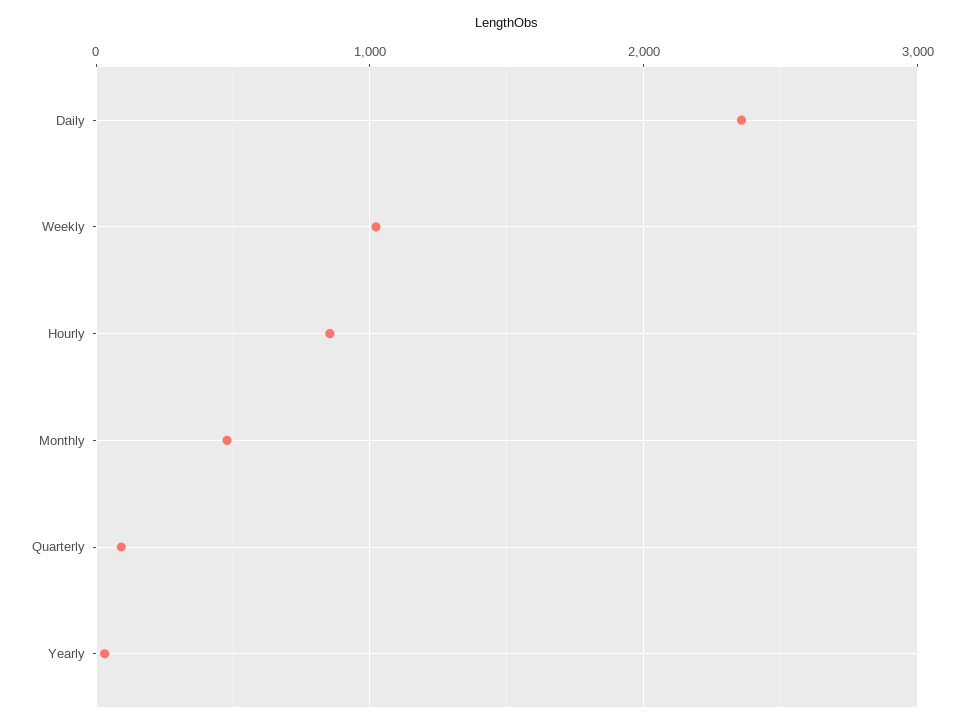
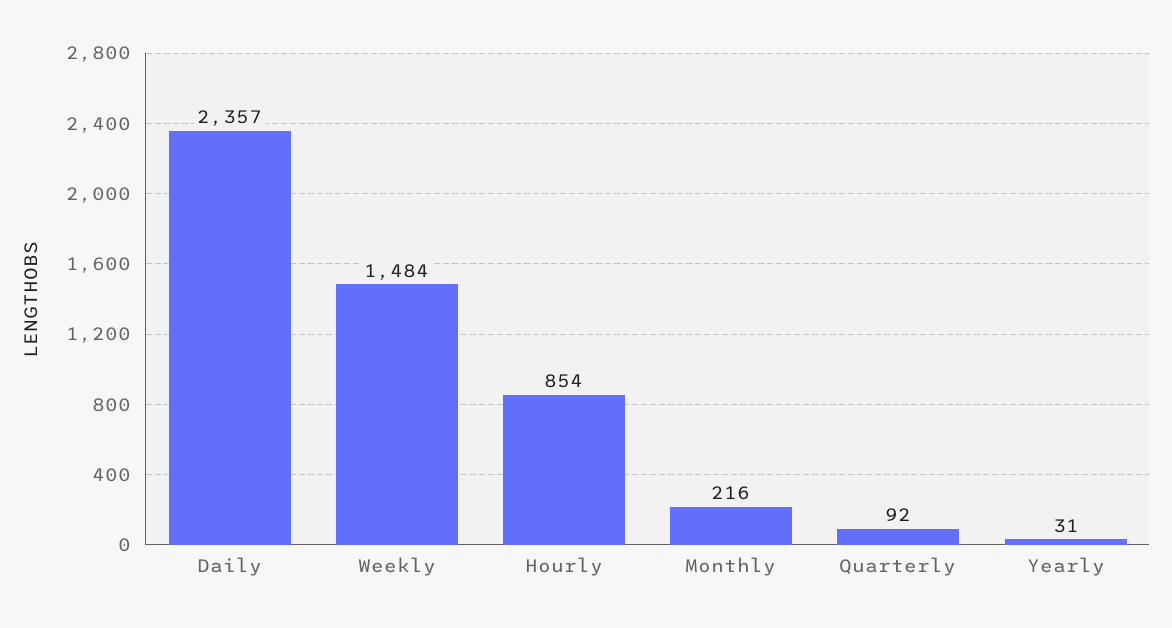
  {
    "Daily": 2357,
-   "Weekly": 1000,
+   "Weekly": 1484,
    "Hourly": 854,
-   "Monthly": 500,
+   "Monthly": 216,
    "Quarterly": 92,
    "Yearly": 31
  }

